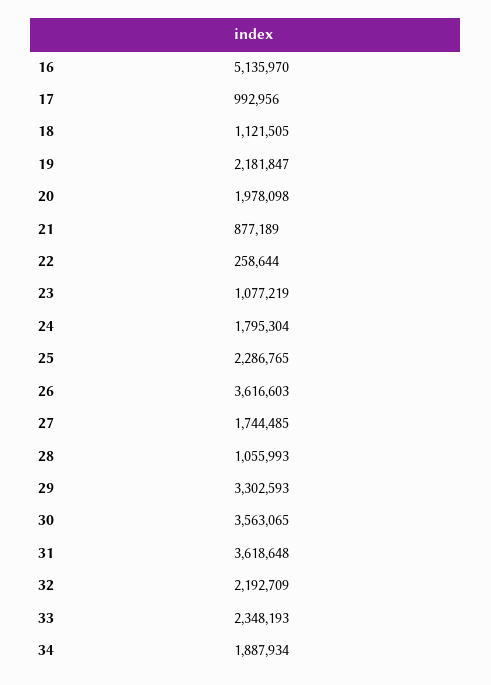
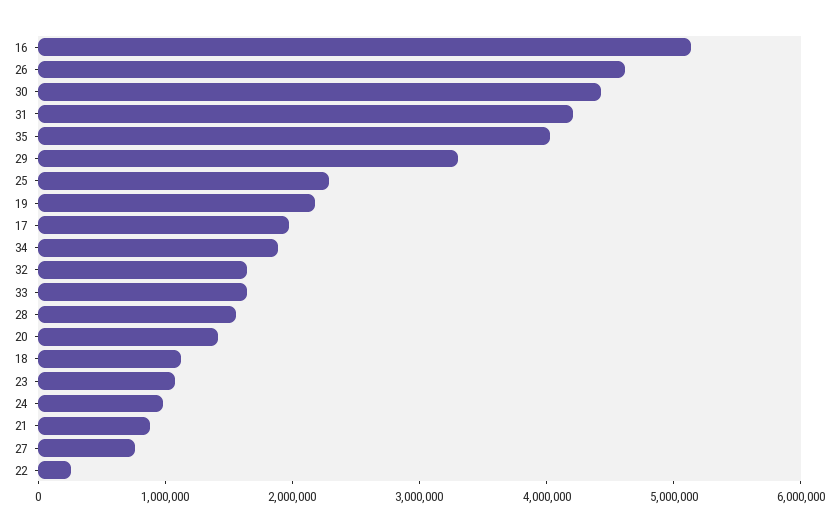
  {
    "16": 5135970,
-   "17": 992956,
+   "17": 2000000,
    "18": 1121505,
    "19": 2181847,
-   "20": 1978098,
+   "20": 1400000,
    "21": 877189,
    "22": 258644,
    "23": 1077219,
-   "24": 1795304,
+   "24": 1000000,
    "25": 2286765,
-   "26": 3616603,
+   "26": 4600000,
-   "27": 1744485,
+   "27": 800000,
-   "28": 1055993,
+   "28": 1600000,
    "29": 3302593,
-   "30": 3563065,
+   "30": 4400000,
-   "31": 3618648,
+   "31": 4200000,
-   "32": 2192709,
+   "32": 1600000,
-   "33": 2348193,
+   "33": 1600000,
-   "34": 1887934
+   "34": 1887934,
+   "35": 4000000
  }

